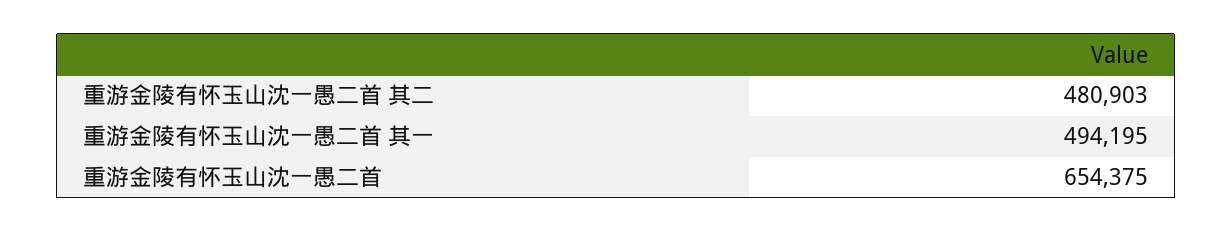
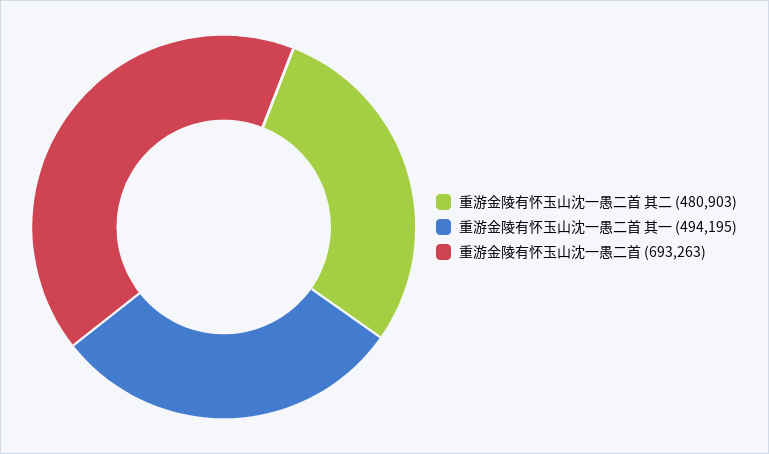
  {
    "重游金陵有怀玉山沈一愚二首 其二": 480903,
    "重游金陵有怀玉山沈一愚二首 其一": 494195,
-   "重游金陵有怀玉山沈一愚二首": 654375
+   "重游金陵有怀玉山沈一愚二首": 693263
  }

